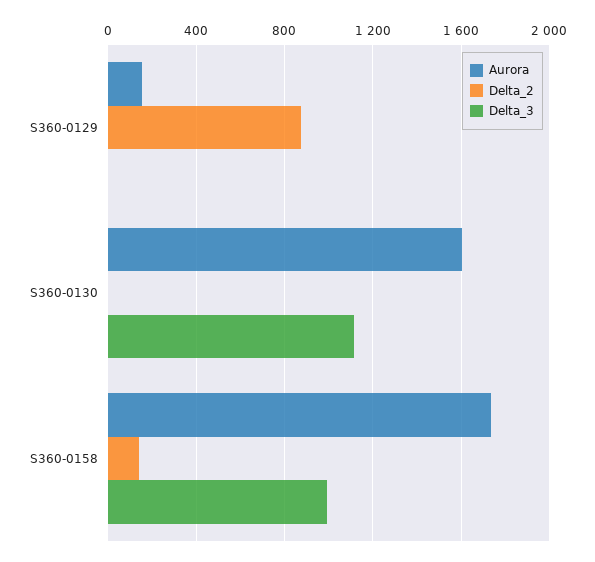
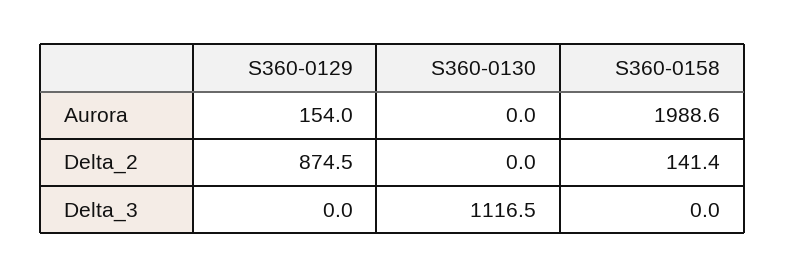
  {
    "Aurora": {
      "S360-0129": 154,
-     "S360-0130": 1600,
+     "S360-0130": 0,
-     "S360-0158": 1750
+     "S360-0158": 1988.6
    },
    "Delta_2": {
      "S360-0129": 874.5,
      "S360-0130": 0,
      "S360-0158": 141.4
    },
    "Delta_3": {
      "S360-0129": 0,
      "S360-0130": 1116.5,
-     "S360-0158": 1000
+     "S360-0158": 0
    }
  }

